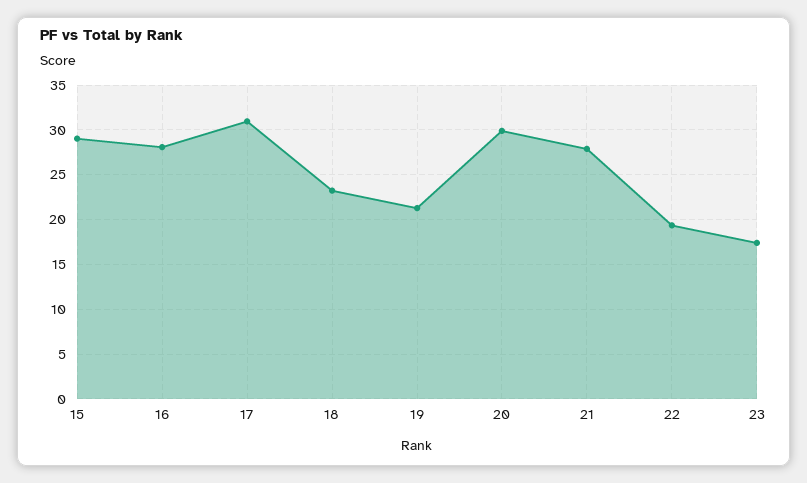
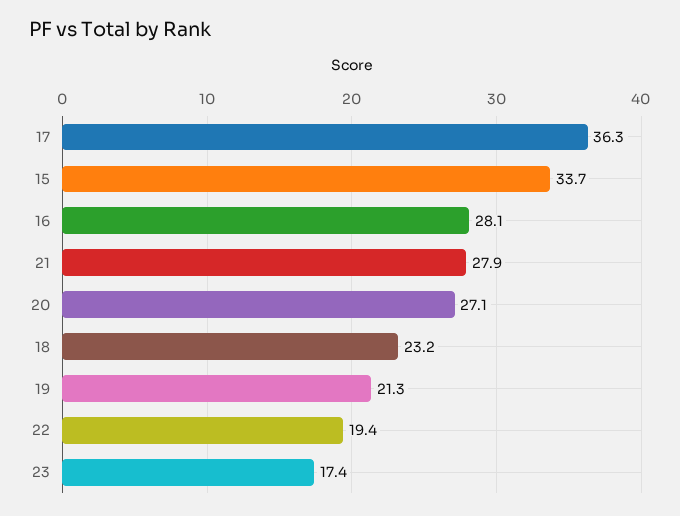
  {
-   "15": 29,
+   "15": 33.7,
    "16": 28.1,
-   "17": 31,
+   "17": 36.3,
    "18": 23.2,
    "19": 21.3,
-   "20": 30,
+   "20": 27.1,
    "21": 27.9,
    "22": 19.4,
    "23": 17.4
  }

